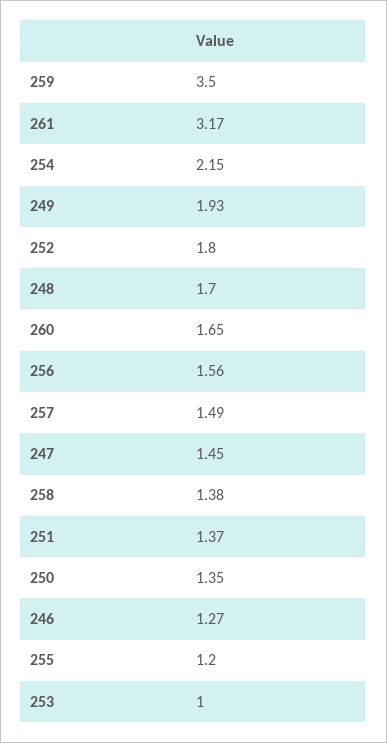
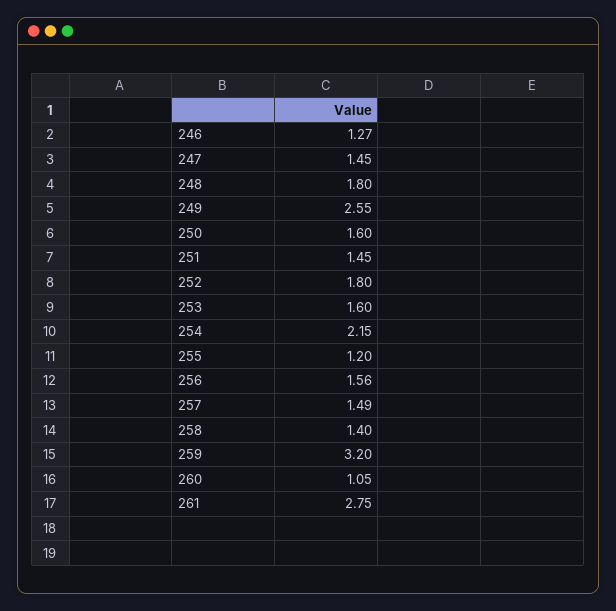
  {
-   "259": 3.5,
+   "259": 3.2,
-   "261": 3.17,
+   "261": 2.75,
    "254": 2.15,
-   "249": 1.93,
+   "249": 2.55,
    "252": 1.8,
-   "248": 1.7,
+   "248": 1.8,
-   "260": 1.65,
+   "260": 1.05,
    "256": 1.56,
    "257": 1.49,
    "247": 1.45,
-   "258": 1.38,
+   "258": 1.4,
-   "251": 1.37,
+   "251": 1.45,
-   "250": 1.35,
+   "250": 1.6,
    "246": 1.27,
    "255": 1.2,
-   "253": 1
+   "253": 1.6
  }

